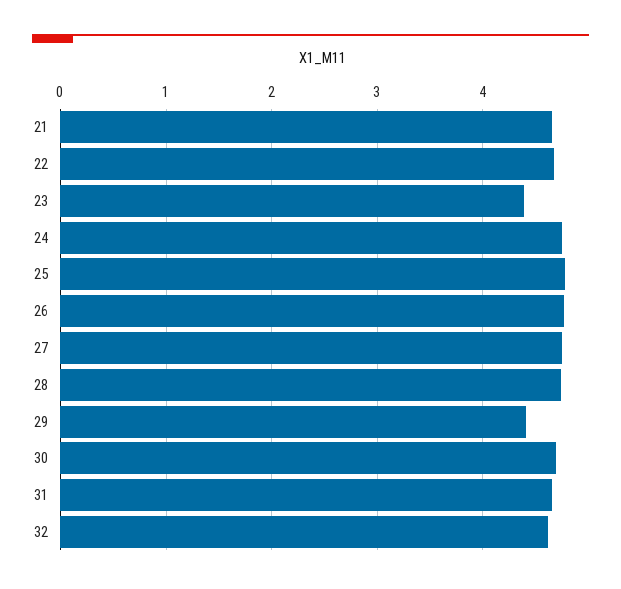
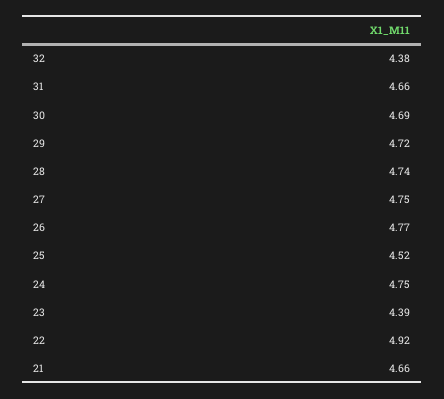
  {
    "21": 4.66,
-   "22": 4.7,
+   "22": 4.92,
    "23": 4.39,
    "24": 4.75,
-   "25": 4.8,
+   "25": 4.52,
    "26": 4.77,
    "27": 4.75,
    "28": 4.74,
-   "29": 4.4,
+   "29": 4.72,
    "30": 4.69,
    "31": 4.66,
-   "32": 4.6
+   "32": 4.38
  }

